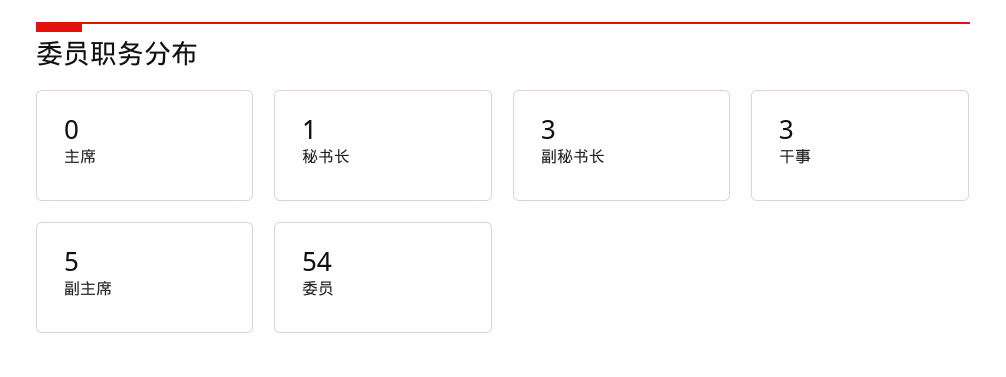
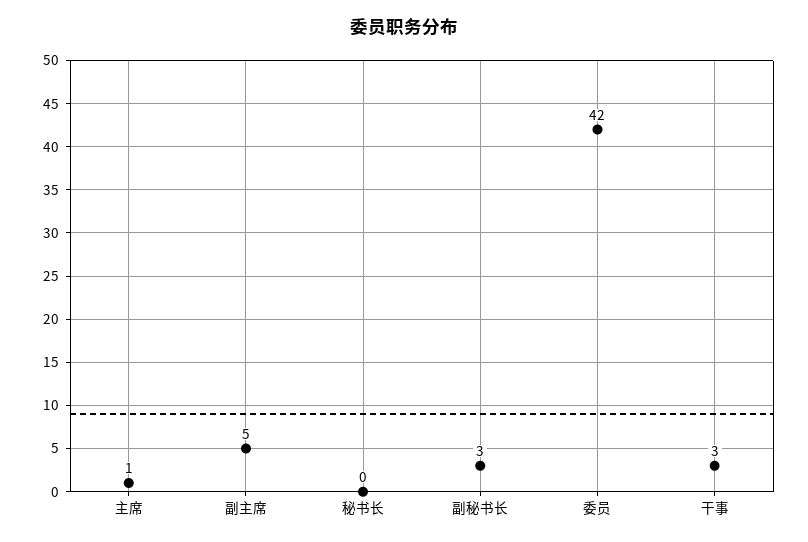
  {
-   "主席": 0,
+   "主席": 1,
-   "秘书长": 1,
+   "秘书长": 0,
    "副秘书长": 3,
    "干事": 3,
    "副主席": 5,
-   "委员": 54
+   "委员": 42
  }

